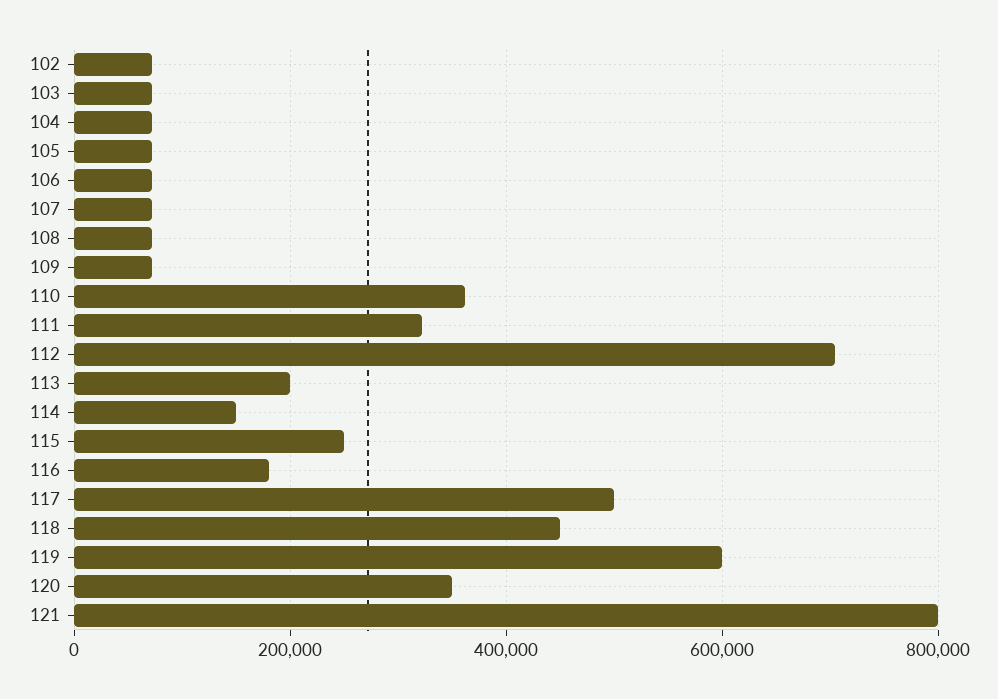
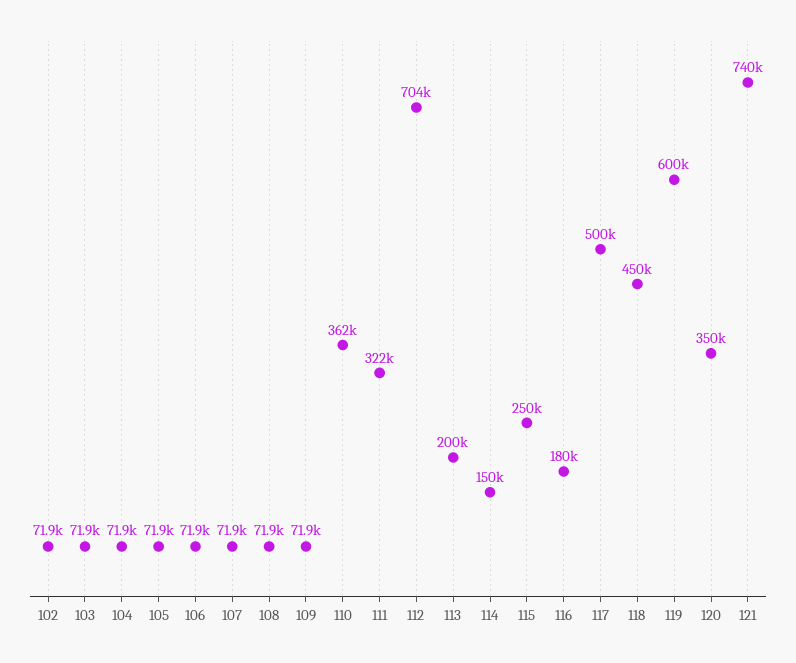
  {
    "102": 71900,
    "103": 71900,
    "104": 71900,
    "105": 71900,
    "106": 71900,
    "107": 71900,
    "108": 71900,
    "109": 71900,
    "110": 362000,
    "111": 322000,
    "112": 704000,
    "113": 200000,
    "114": 150000,
    "115": 250000,
    "116": 180000,
    "117": 500000,
    "118": 450000,
    "119": 600000,
    "120": 350000,
-   "121": 800000
+   "121": 740000
  }

